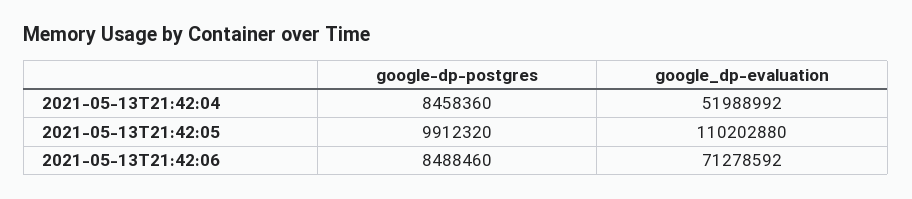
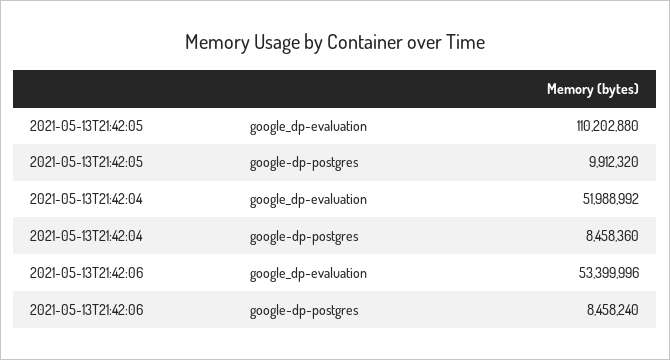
  {
    "google-dp-postgres": {
      "2021-05-13T21:42:04": 8458360,
      "2021-05-13T21:42:05": 9912320,
-     "2021-05-13T21:42:06": 8488460
+     "2021-05-13T21:42:06": 8458240
    },
    "google_dp-evaluation": {
      "2021-05-13T21:42:04": 51988992,
      "2021-05-13T21:42:05": 110202880,
-     "2021-05-13T21:42:06": 71278592
+     "2021-05-13T21:42:06": 53399996
    }
  }

